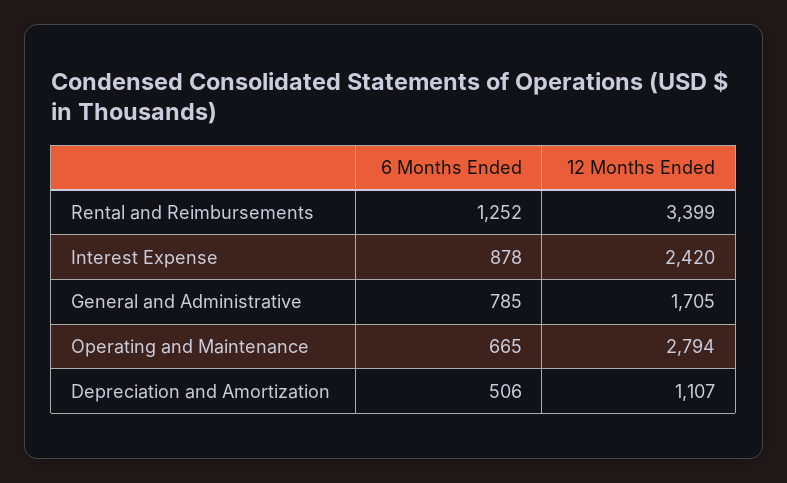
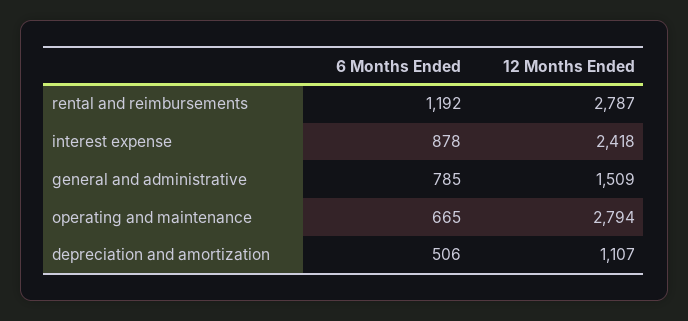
  {
    "6 Months Ended": {
-     "Rental and Reimbursements": 1252,
+     "Rental and Reimbursements": 1192,
      "Interest Expense": 878,
      "General and Administrative": 785,
      "Operating and Maintenance": 665,
      "Depreciation and Amortization": 506
    },
    "12 Months Ended": {
-     "Rental and Reimbursements": 3399,
+     "Rental and Reimbursements": 2787,
-     "Interest Expense": 2420,
+     "Interest Expense": 2418,
-     "General and Administrative": 1705,
+     "General and Administrative": 1509,
      "Operating and Maintenance": 2794,
      "Depreciation and Amortization": 1107
    }
  }

